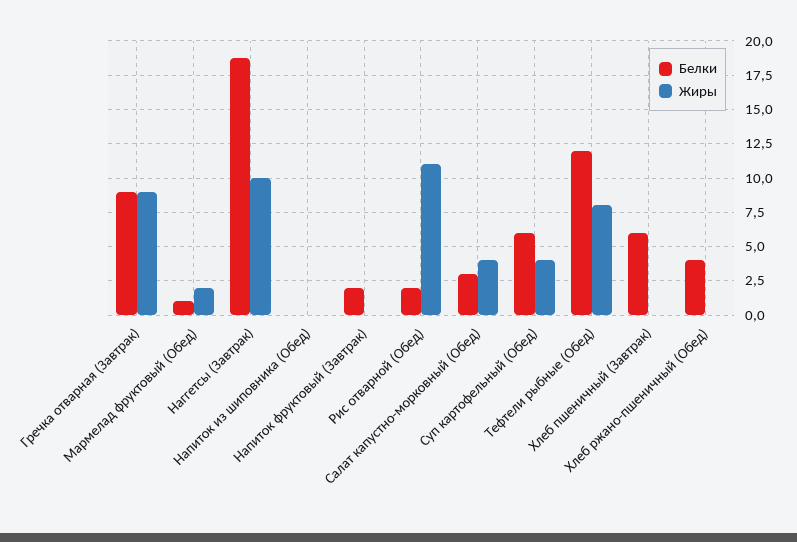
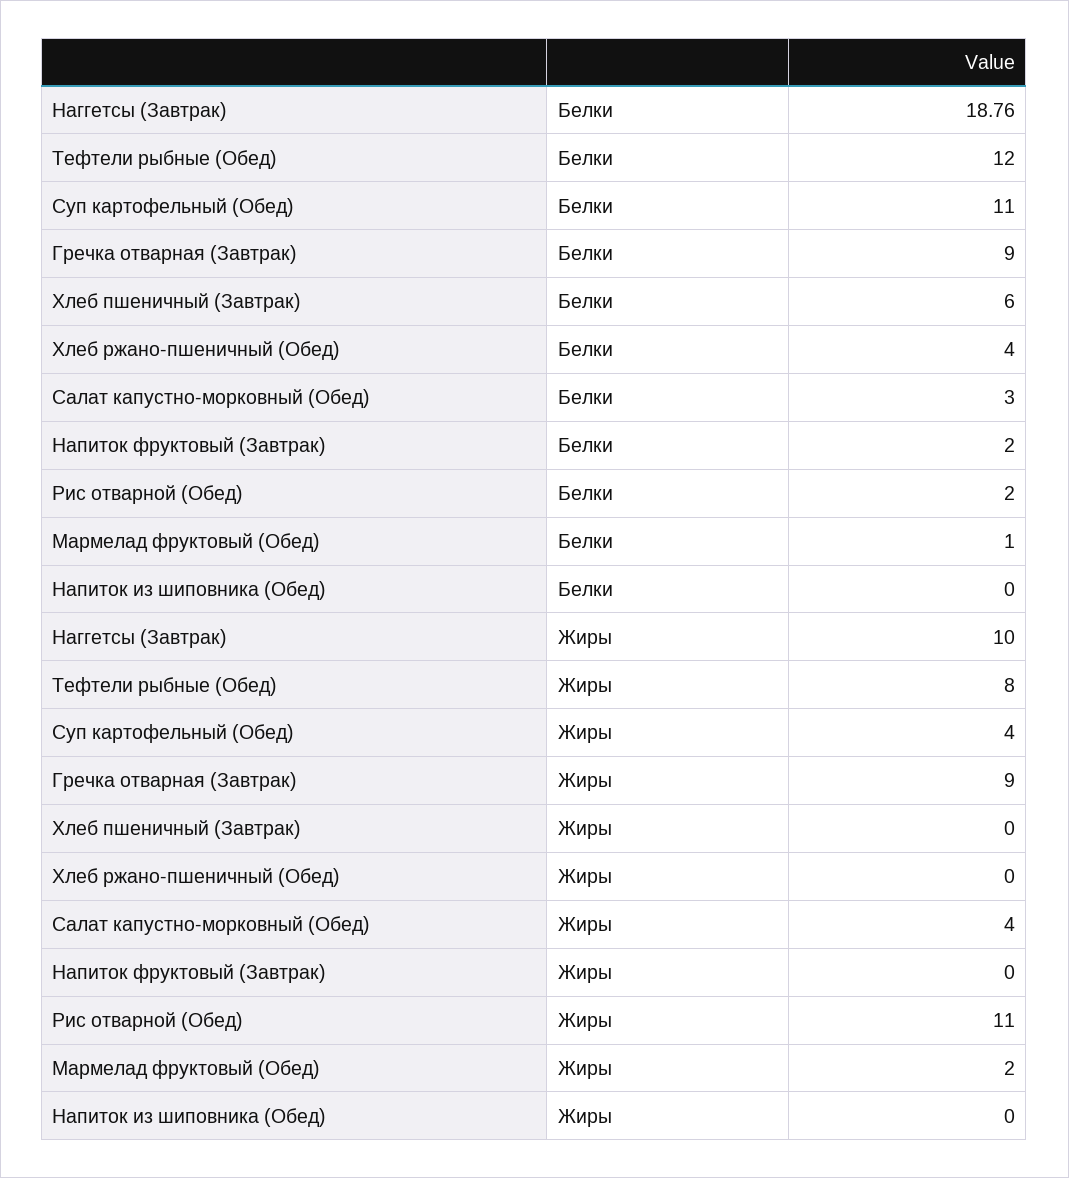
  {
    "Белки": {
      "Гречка отварная (Завтрак)": 9,
      "Мармелад фруктовый (Обед)": 1,
      "Наггетсы (Завтрак)": 18.76,
      "Напиток из шиповника (Обед)": 0,
      "Напиток фруктовый (Завтрак)": 2,
      "Рис отварной (Обед)": 2,
      "Салат капустно-морковный (Обед)": 3,
-     "Суп картофельный (Обед)": 6,
+     "Суп картофельный (Обед)": 11,
      "Тефтели рыбные (Обед)": 12,
      "Хлеб пшеничный (Завтрак)": 6,
      "Хлеб ржано-пшеничный (Обед)": 4
    },
    "Жиры": {
      "Гречка отварная (Завтрак)": 9,
      "Мармелад фруктовый (Обед)": 2,
      "Наггетсы (Завтрак)": 10,
      "Напиток из шиповника (Обед)": 0,
      "Напиток фруктовый (Завтрак)": 0,
      "Рис отварной (Обед)": 11,
      "Салат капустно-морковный (Обед)": 4,
      "Суп картофельный (Обед)": 4,
      "Тефтели рыбные (Обед)": 8,
      "Хлеб пшеничный (Завтрак)": 0,
      "Хлеб ржано-пшеничный (Обед)": 0
    }
  }

